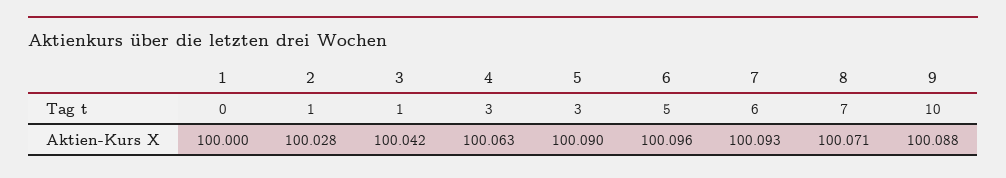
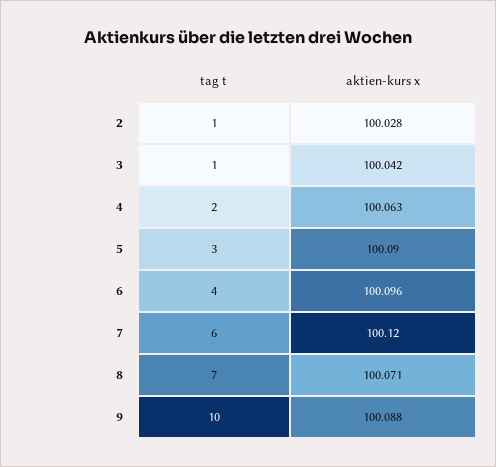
  {
-   "1": {
-     "Tag t": 0,
-     "Aktien-Kurs X": 100
-   },
    "2": {
      "Tag t": 1,
      "Aktien-Kurs X": 100.028
    },
    "3": {
      "Tag t": 1,
      "Aktien-Kurs X": 100.042
    },
    "4": {
-     "Tag t": 3,
+     "Tag t": 2,
      "Aktien-Kurs X": 100.063
    },
    "5": {
      "Tag t": 3,
      "Aktien-Kurs X": 100.09
    },
    "6": {
-     "Tag t": 5,
+     "Tag t": 4,
      "Aktien-Kurs X": 100.096
    },
    "7": {
      "Tag t": 6,
-     "Aktien-Kurs X": 100.093
+     "Aktien-Kurs X": 100.12
    },
    "8": {
      "Tag t": 7,
      "Aktien-Kurs X": 100.071
    },
    "9": {
      "Tag t": 10,
      "Aktien-Kurs X": 100.088
    }
  }

